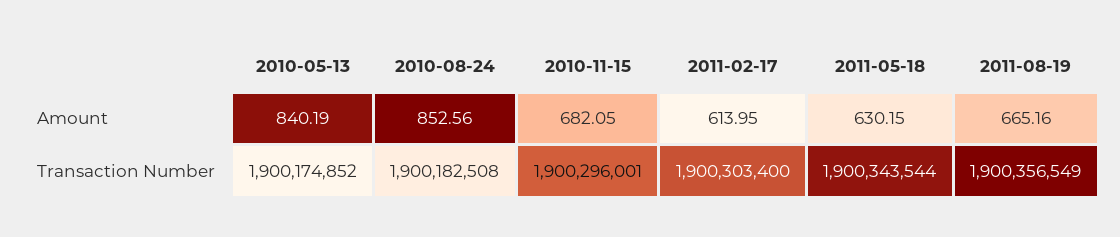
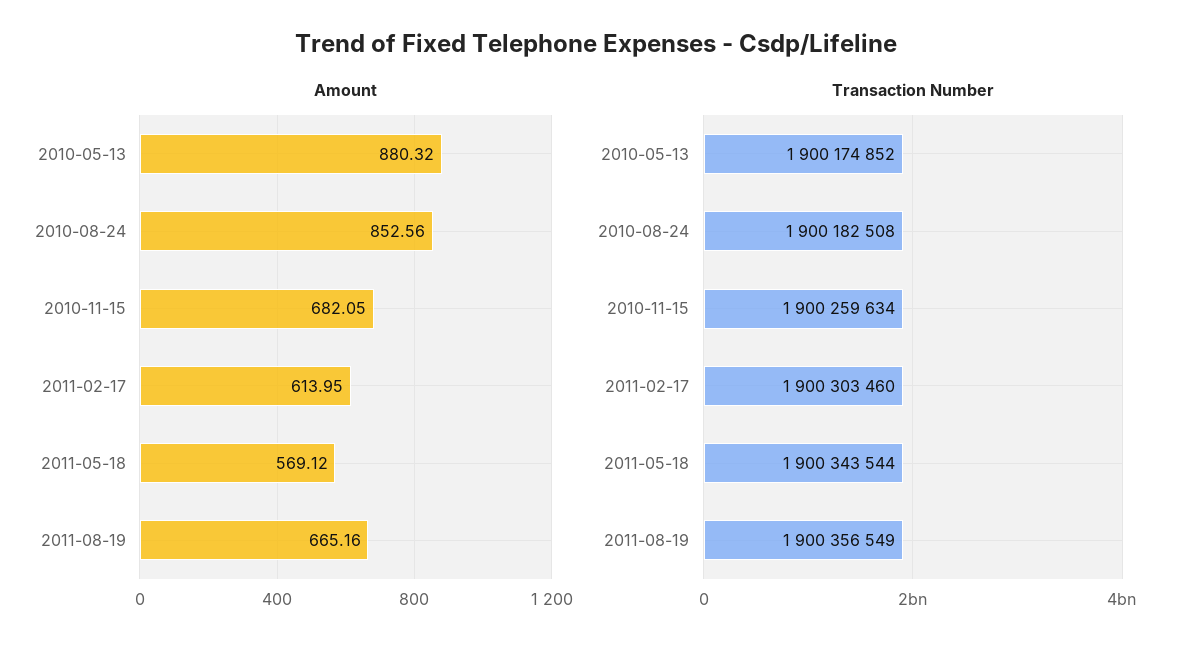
  {
    "Amount": {
-     "2010-05-13": 840.19,
+     "2010-05-13": 880.32,
      "2010-08-24": 852.56,
      "2010-11-15": 682.05,
      "2011-02-17": 613.95,
-     "2011-05-18": 630.15,
+     "2011-05-18": 569.12,
      "2011-08-19": 665.16
    },
    "Transaction Number": {
      "2010-05-13": 1900174852,
      "2010-08-24": 1900182508,
-     "2010-11-15": 1900296001,
+     "2010-11-15": 1900259634,
-     "2011-02-17": 1900303400,
+     "2011-02-17": 1900303460,
      "2011-05-18": 1900343544,
      "2011-08-19": 1900356549
    }
  }

